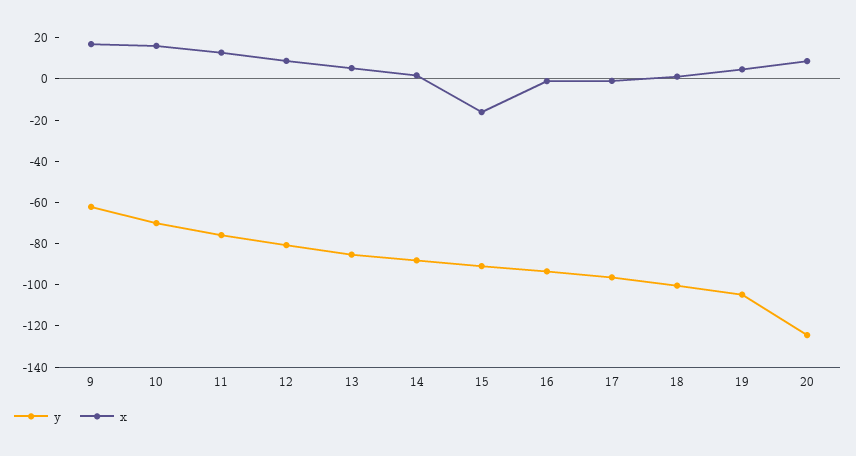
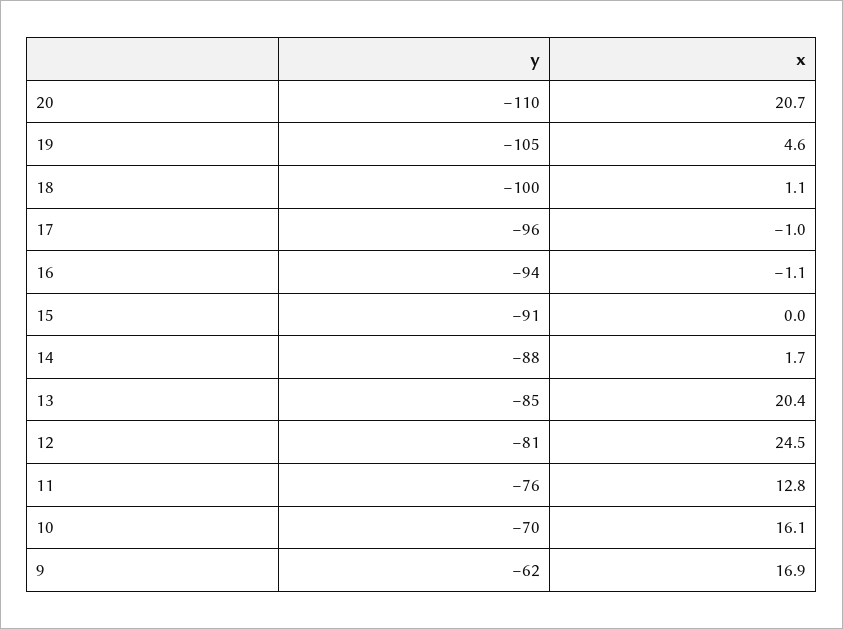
  {
    "y": {
      "9": -62,
      "10": -70,
      "11": -76,
      "12": -81,
      "13": -85,
      "14": -88,
      "15": -91,
      "16": -94,
      "17": -96,
      "18": -100,
      "19": -105,
-     "20": -125
+     "20": -110
    },
    "x": {
      "9": 16.9,
      "10": 16.1,
      "11": 12.8,
-     "12": 10,
+     "12": 24.5,
-     "13": 5,
+     "13": 20.4,
      "14": 1.7,
-     "15": -15,
+     "15": 0,
      "16": -1.1,
      "17": -1,
      "18": 1.1,
      "19": 4.6,
-     "20": 10
+     "20": 20.7
    }
  }

